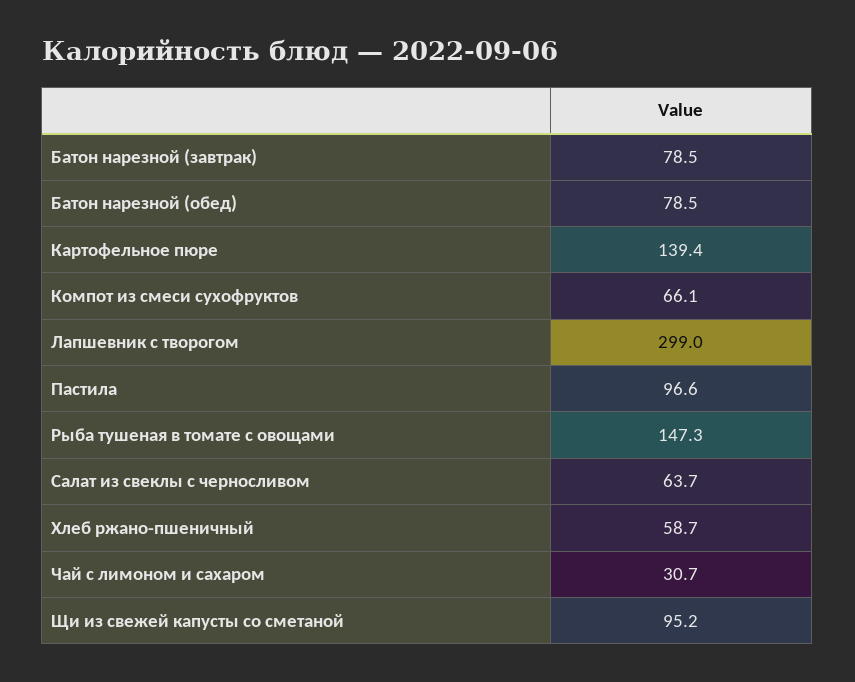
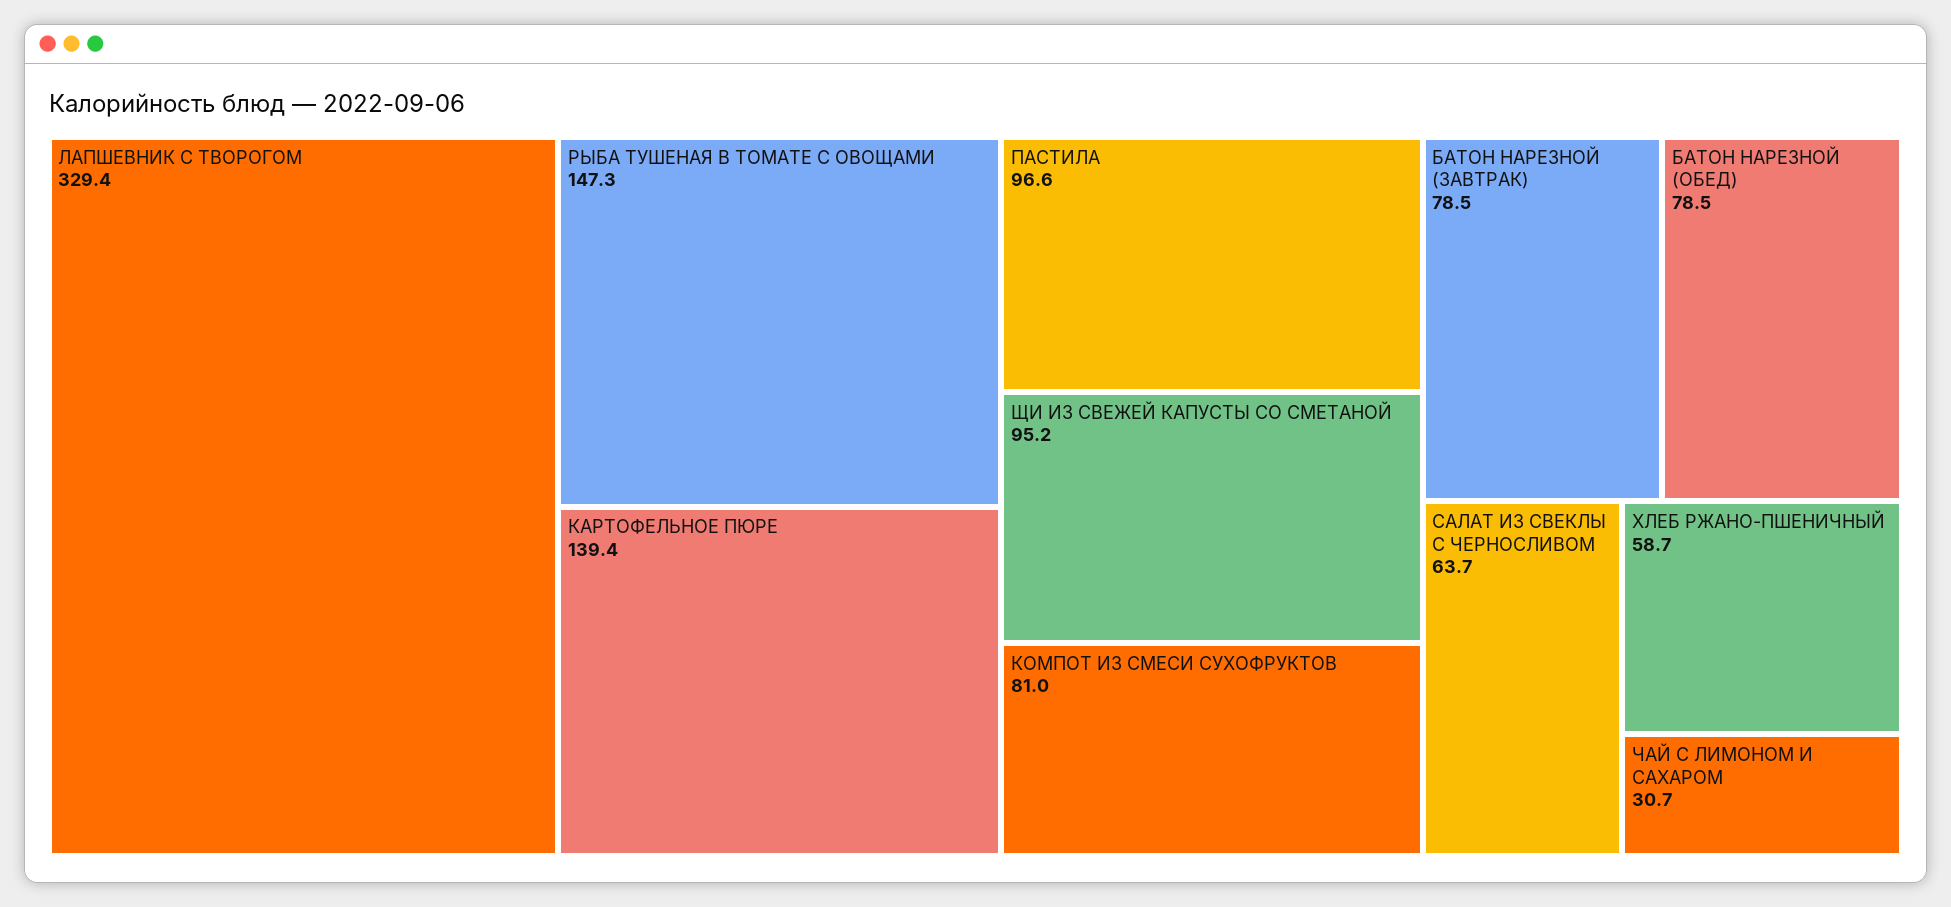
  {
    "Батон нарезной (завтрак)": 78.5,
    "Батон нарезной (обед)": 78.5,
    "Картофельное пюре": 139.4,
-   "Компот из смеси сухофруктов": 66.1,
+   "Компот из смеси сухофруктов": 81,
-   "Лапшевник с творогом": 299,
+   "Лапшевник с творогом": 329.4,
    "Пастила": 96.6,
    "Рыба тушеная в томате с овощами": 147.3,
    "Салат из свеклы с черносливом": 63.7,
    "Хлеб ржано-пшеничный": 58.7,
    "Чай с лимоном и сахаром": 30.7,
    "Щи из свежей капусты со сметаной": 95.2
  }

